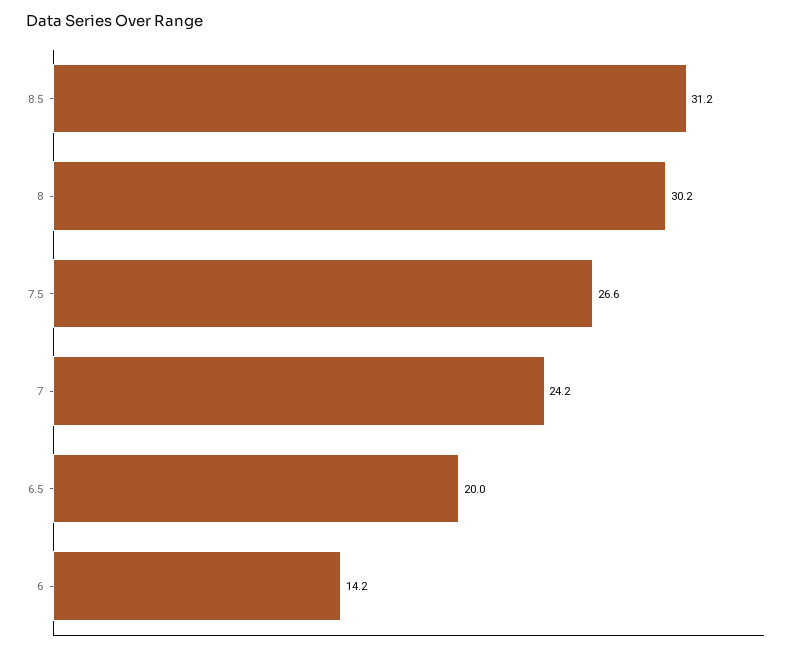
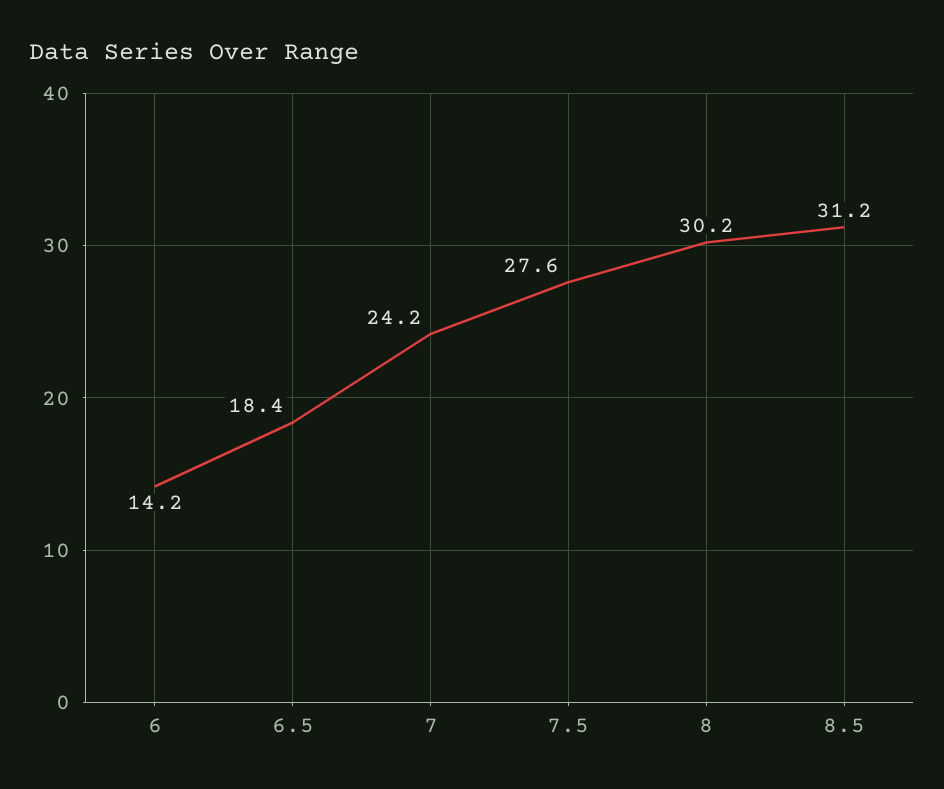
  {
    "8.5": 31.2,
    "8": 30.2,
-   "7.5": 26.6,
+   "7.5": 27.6,
    "7": 24.2,
-   "6.5": 20,
+   "6.5": 18.4,
    "6": 14.2
  }

